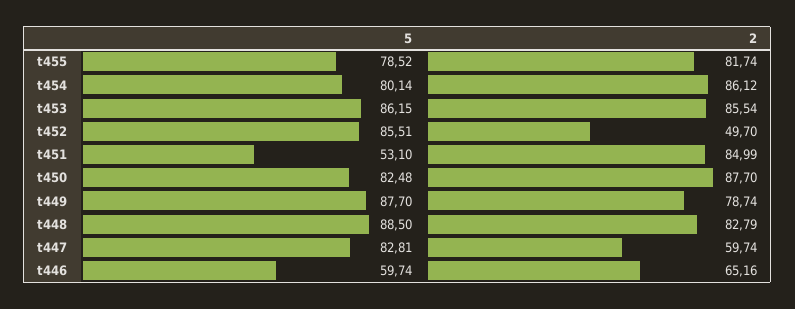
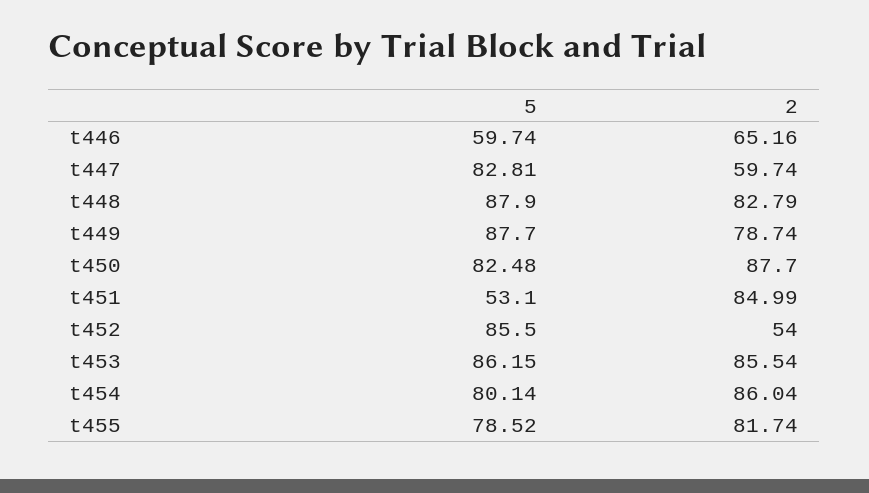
  {
    "5": {
      "t455": 78.52,
      "t454": 80.14,
      "t453": 86.15,
-     "t452": 85.51,
+     "t452": 85.5,
      "t451": 53.1,
      "t450": 82.48,
      "t449": 87.7,
-     "t448": 88.5,
+     "t448": 87.9,
      "t447": 82.81,
      "t446": 59.74
    },
    "2": {
      "t455": 81.74,
-     "t454": 86.12,
+     "t454": 86.04,
      "t453": 85.54,
-     "t452": 49.7,
+     "t452": 54,
      "t451": 84.99,
      "t450": 87.7,
      "t449": 78.74,
      "t448": 82.79,
      "t447": 59.74,
      "t446": 65.16
    }
  }

